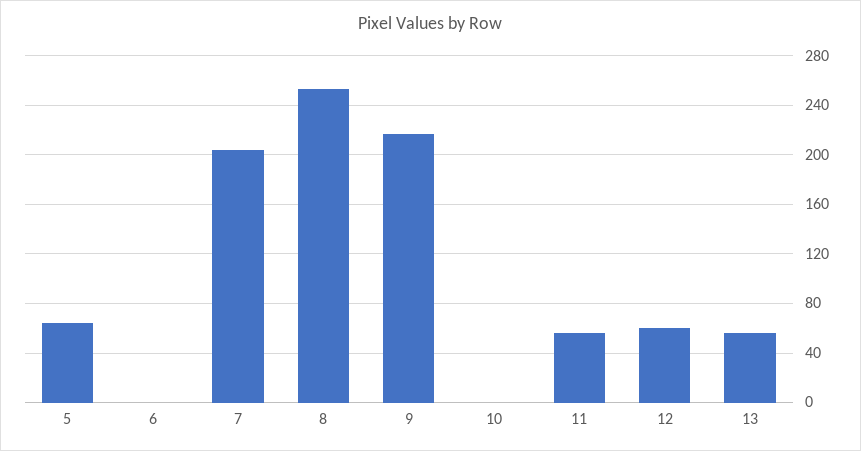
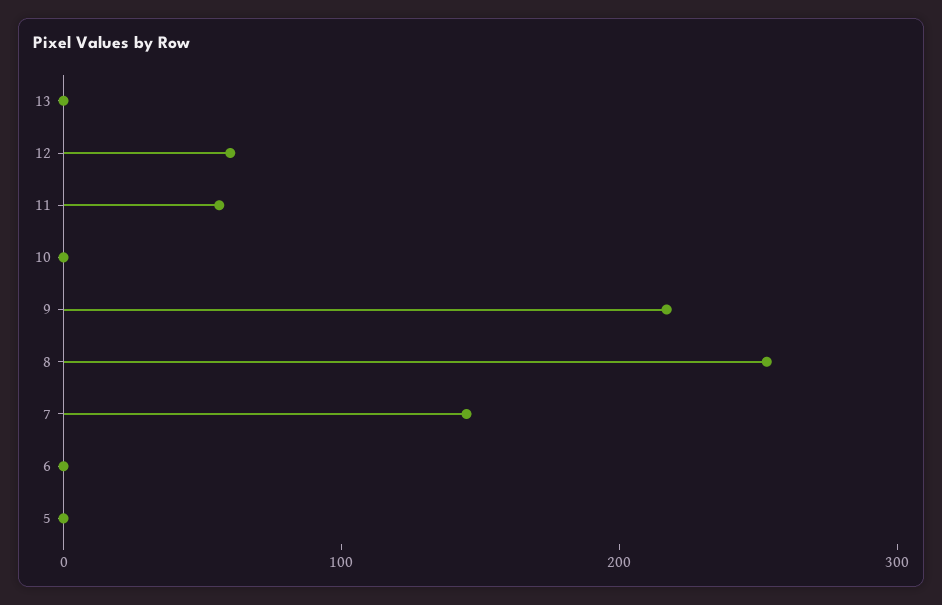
  {
-   "5": 65,
+   "5": 0,
    "6": 0,
-   "7": 205,
+   "7": 140,
    "8": 255,
    "9": 215,
    "10": 0,
    "11": 55,
    "12": 60,
-   "13": 55
+   "13": 0
  }

